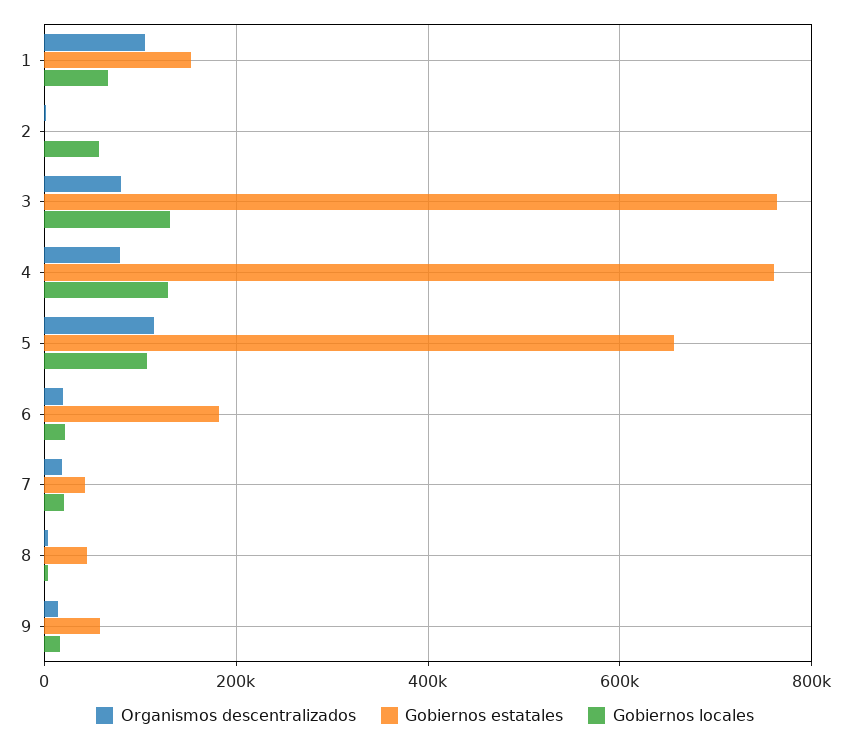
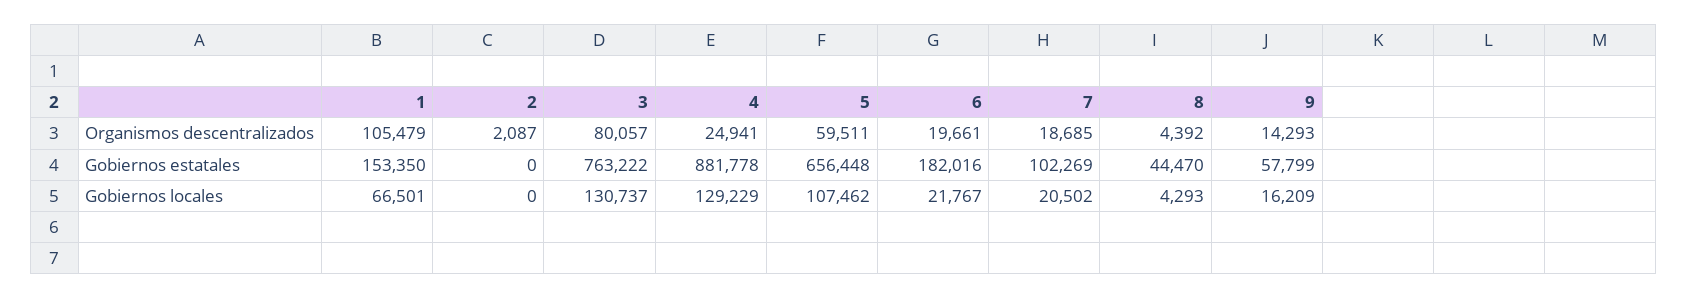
  {
    "Organismos descentralizados": {
      "1": 105479,
      "2": 2087,
      "3": 80057,
-     "4": 80000,
+     "4": 24941,
-     "5": 120000,
+     "5": 59511,
      "6": 19661,
      "7": 18685,
      "8": 4392,
      "9": 14293
    },
    "Gobiernos estatales": {
      "1": 153350,
      "2": 0,
      "3": 763222,
-     "4": 760000,
+     "4": 881778,
      "5": 656448,
      "6": 182016,
-     "7": 40000,
+     "7": 102269,
      "8": 44470,
      "9": 57799
    },
    "Gobiernos locales": {
      "1": 66501,
-     "2": 60000,
+     "2": 0,
      "3": 130737,
      "4": 129229,
      "5": 107462,
      "6": 21767,
      "7": 20502,
      "8": 4293,
      "9": 16209
    }
  }

